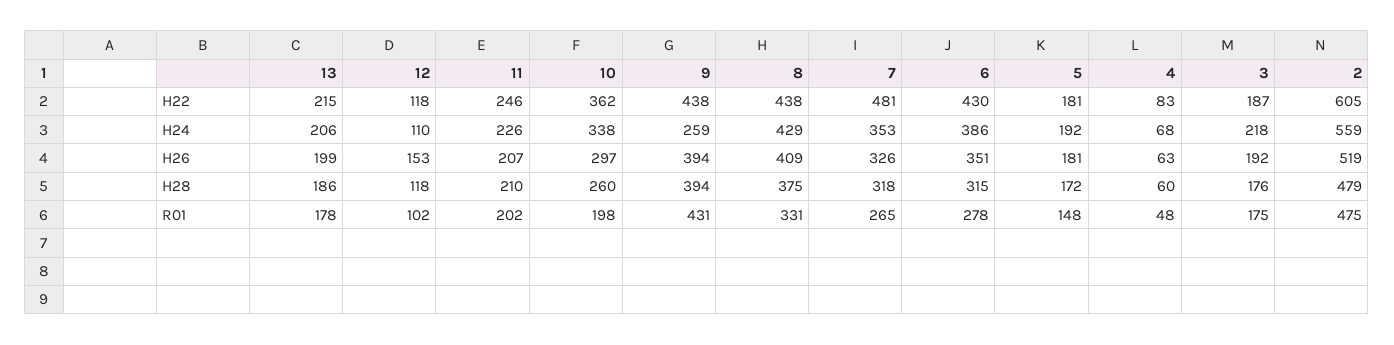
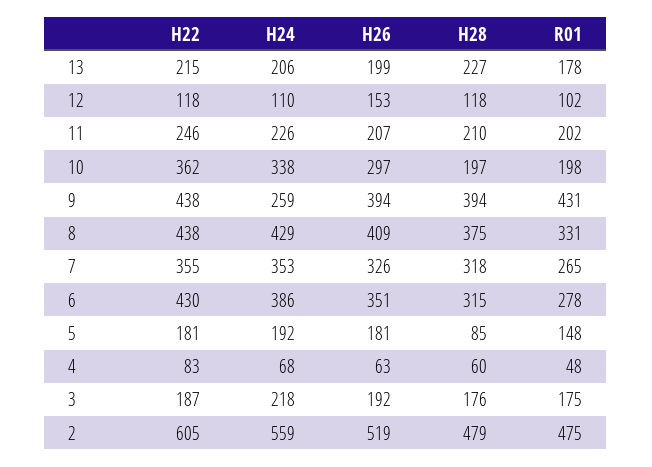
  {
    "13": {
      "H22": 215,
      "H24": 206,
      "H26": 199,
-     "H28": 186,
+     "H28": 227,
      "R01": 178
    },
    "12": {
      "H22": 118,
      "H24": 110,
      "H26": 153,
      "H28": 118,
      "R01": 102
    },
    "11": {
      "H22": 246,
      "H24": 226,
      "H26": 207,
      "H28": 210,
      "R01": 202
    },
    "10": {
      "H22": 362,
      "H24": 338,
      "H26": 297,
-     "H28": 260,
+     "H28": 197,
      "R01": 198
    },
    "9": {
      "H22": 438,
      "H24": 259,
      "H26": 394,
      "H28": 394,
      "R01": 431
    },
    "8": {
      "H22": 438,
      "H24": 429,
      "H26": 409,
      "H28": 375,
      "R01": 331
    },
    "7": {
-     "H22": 481,
+     "H22": 355,
      "H24": 353,
      "H26": 326,
      "H28": 318,
      "R01": 265
    },
    "6": {
      "H22": 430,
      "H24": 386,
      "H26": 351,
      "H28": 315,
      "R01": 278
    },
    "5": {
      "H22": 181,
      "H24": 192,
      "H26": 181,
-     "H28": 172,
+     "H28": 85,
      "R01": 148
    },
    "4": {
      "H22": 83,
      "H24": 68,
      "H26": 63,
      "H28": 60,
      "R01": 48
    },
    "3": {
      "H22": 187,
      "H24": 218,
      "H26": 192,
      "H28": 176,
      "R01": 175
    },
    "2": {
      "H22": 605,
      "H24": 559,
      "H26": 519,
      "H28": 479,
      "R01": 475
    }
  }

